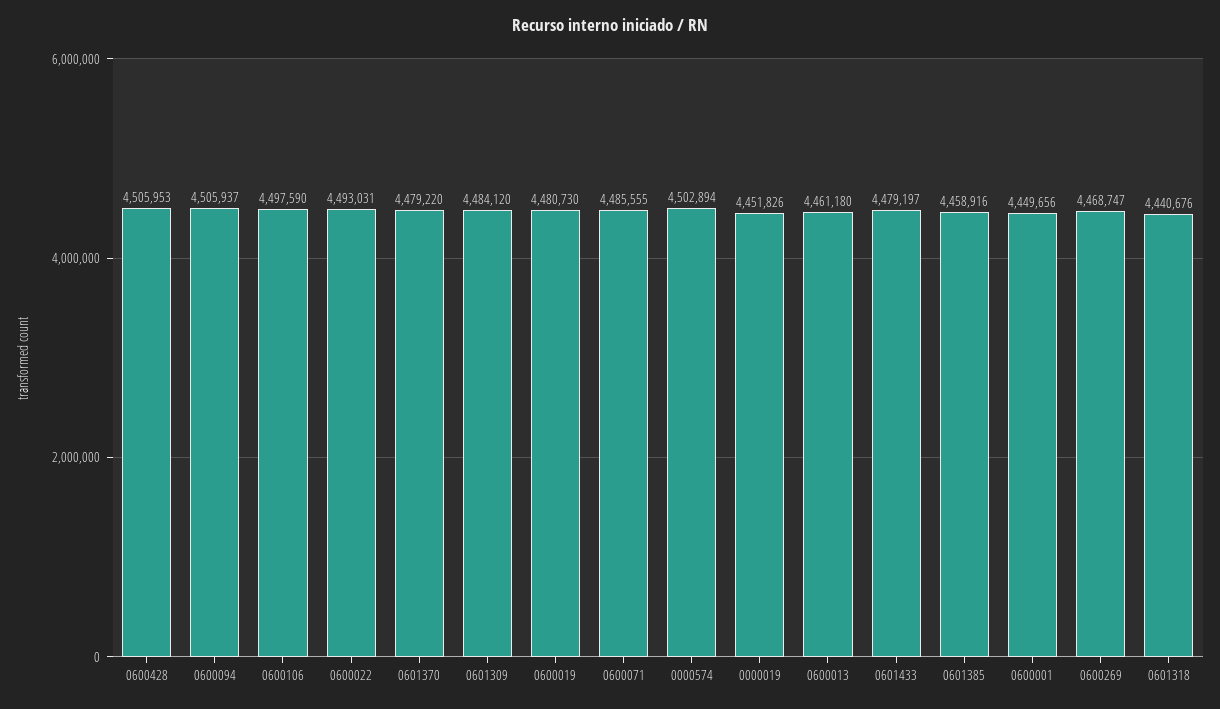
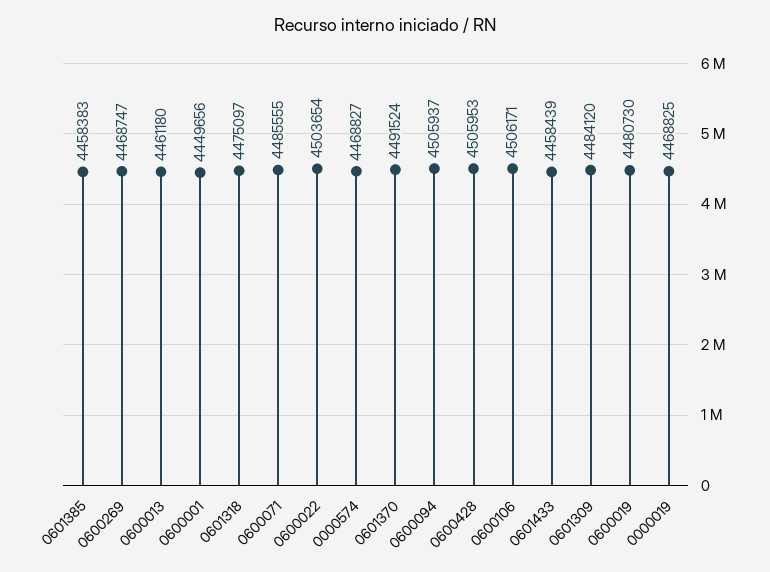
  {
    "0600428": 4505953,
    "0600094": 4505937,
-   "0600106": 4497590,
+   "0600106": 4506171,
-   "0600022": 4493031,
+   "0600022": 4503654,
-   "0601370": 4479220,
+   "0601370": 4491524,
    "0601309": 4484120,
    "0600019": 4480730,
    "0600071": 4485555,
-   "0000574": 4502894,
+   "0000574": 4468827,
-   "0000019": 4451826,
+   "0000019": 4468825,
    "0600013": 4461180,
-   "0601433": 4479197,
+   "0601433": 4458439,
-   "0601385": 4458916,
+   "0601385": 4458383,
    "0600001": 4449656,
    "0600269": 4468747,
-   "0601318": 4440676
+   "0601318": 4475097
  }

